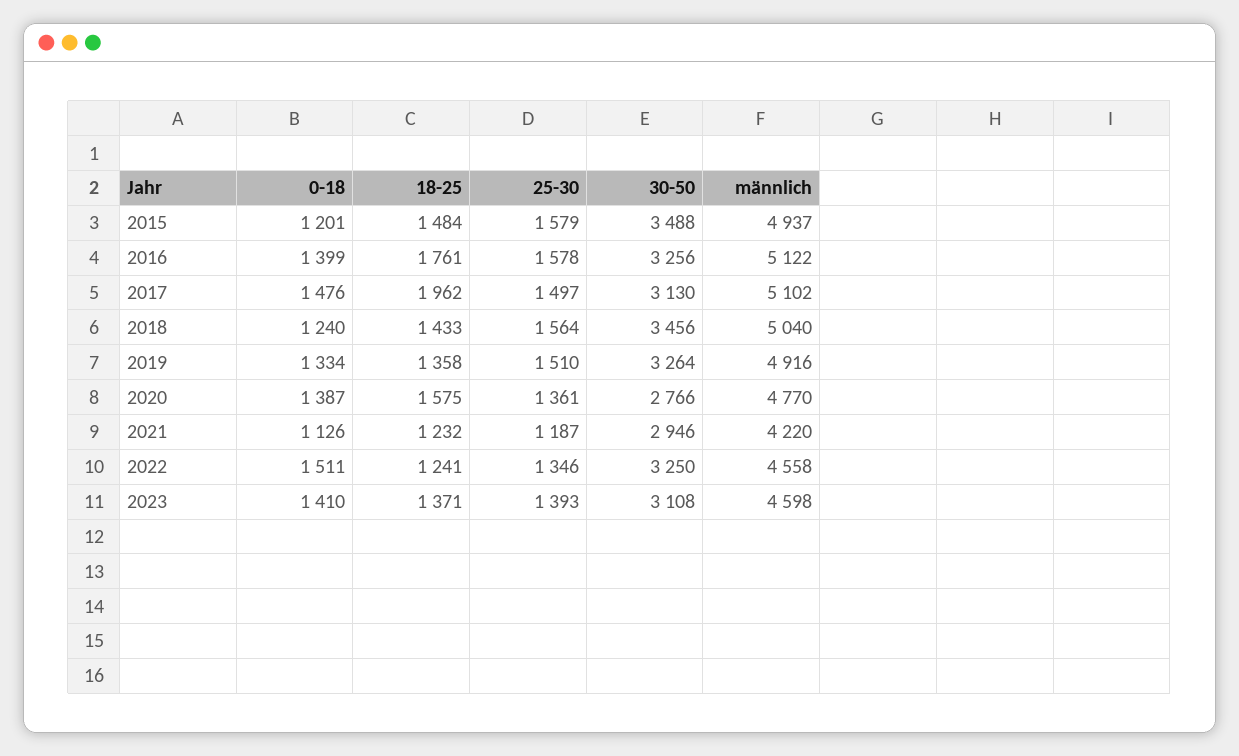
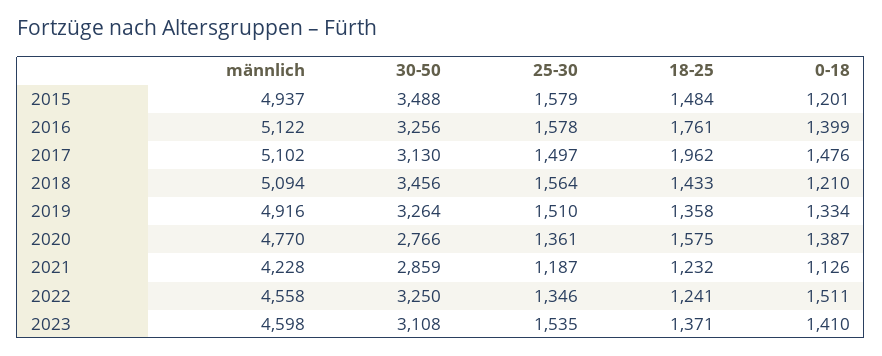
  {
    "0-18": {
      "2015": 1201,
      "2016": 1399,
      "2017": 1476,
-     "2018": 1240,
+     "2018": 1210,
      "2019": 1334,
      "2020": 1387,
      "2021": 1126,
      "2022": 1511,
      "2023": 1410
    },
    "18-25": {
      "2015": 1484,
      "2016": 1761,
      "2017": 1962,
      "2018": 1433,
      "2019": 1358,
      "2020": 1575,
      "2021": 1232,
      "2022": 1241,
      "2023": 1371
    },
    "25-30": {
      "2015": 1579,
      "2016": 1578,
      "2017": 1497,
      "2018": 1564,
      "2019": 1510,
      "2020": 1361,
      "2021": 1187,
      "2022": 1346,
-     "2023": 1393
+     "2023": 1535
    },
    "30-50": {
      "2015": 3488,
      "2016": 3256,
      "2017": 3130,
      "2018": 3456,
      "2019": 3264,
      "2020": 2766,
-     "2021": 2946,
+     "2021": 2859,
      "2022": 3250,
      "2023": 3108
    },
    "männlich": {
      "2015": 4937,
      "2016": 5122,
      "2017": 5102,
-     "2018": 5040,
+     "2018": 5094,
      "2019": 4916,
      "2020": 4770,
-     "2021": 4220,
+     "2021": 4228,
      "2022": 4558,
      "2023": 4598
    }
  }

